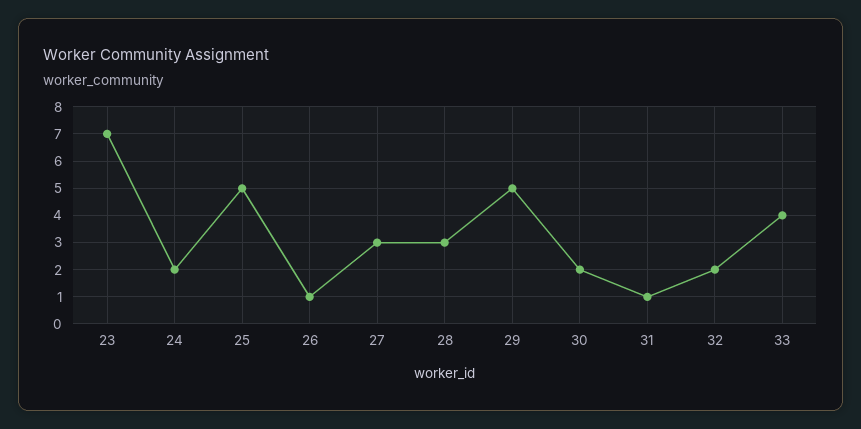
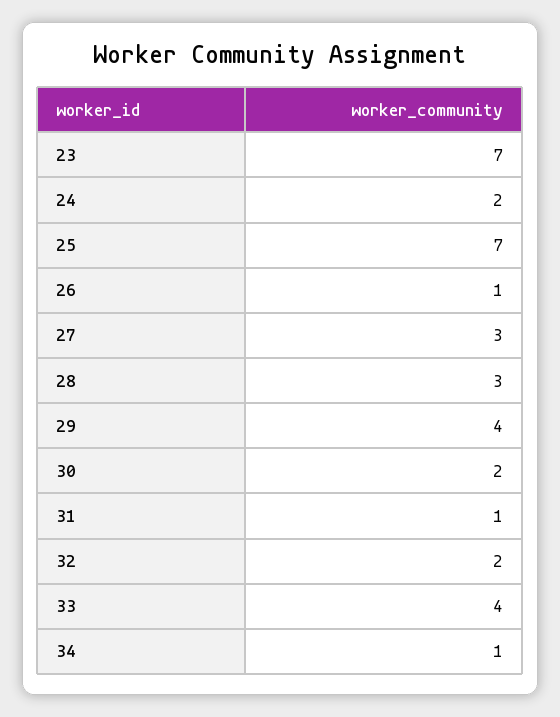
  {
    "23": 7,
    "24": 2,
-   "25": 5,
+   "25": 7,
    "26": 1,
    "27": 3,
    "28": 3,
-   "29": 5,
+   "29": 4,
    "30": 2,
    "31": 1,
    "32": 2,
-   "33": 4
+   "33": 4,
+   "34": 1
  }

